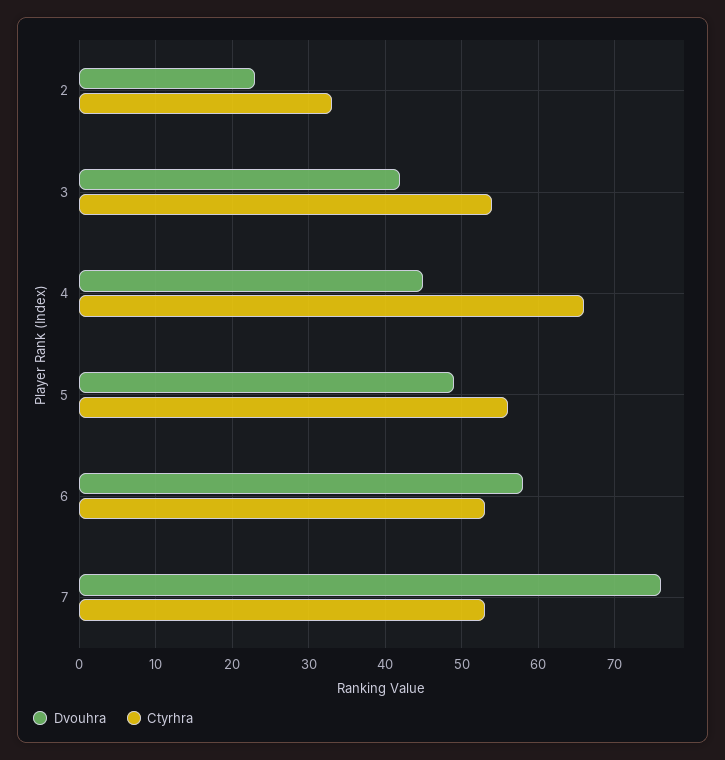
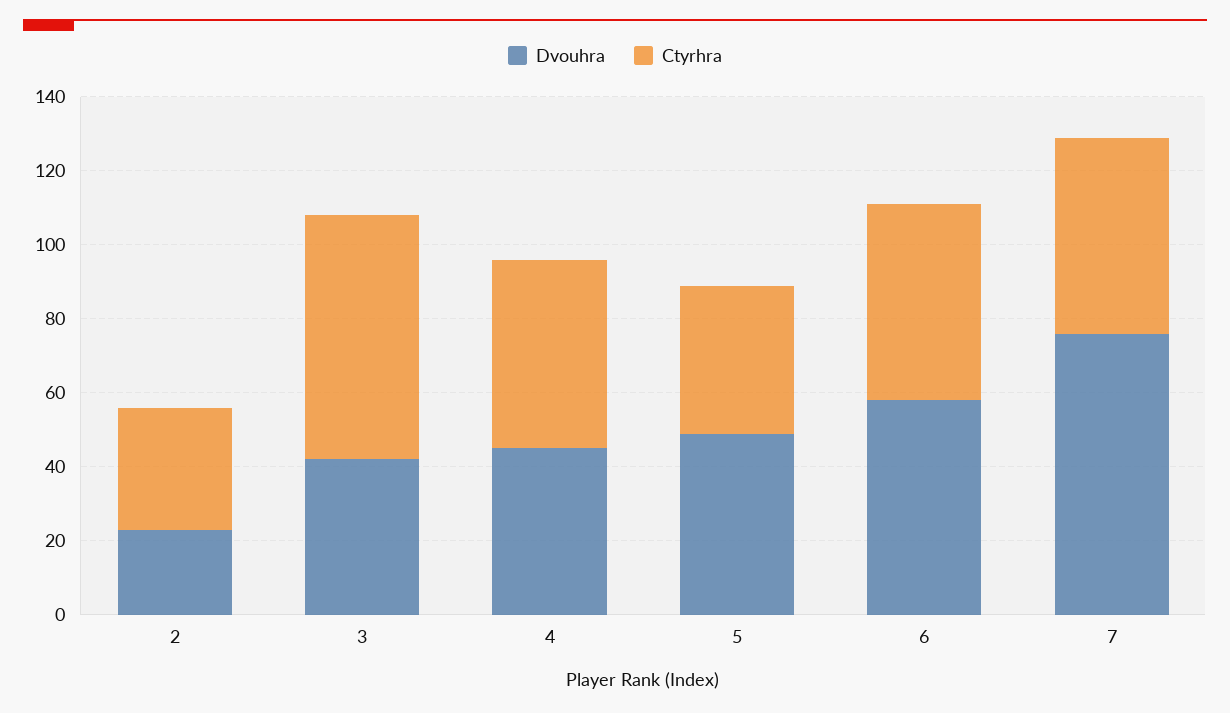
  {
    "Dvouhra": {
      "2": 23,
      "3": 42,
      "4": 45,
      "5": 49,
      "6": 58,
      "7": 76
    },
    "Ctyrhra": {
      "2": 33,
-     "3": 54,
+     "3": 65,
-     "4": 66,
+     "4": 50,
-     "5": 56,
+     "5": 40,
      "6": 53,
      "7": 53
    }
  }

